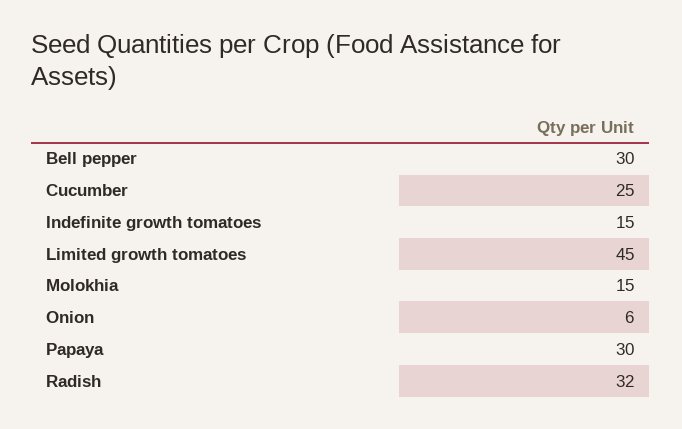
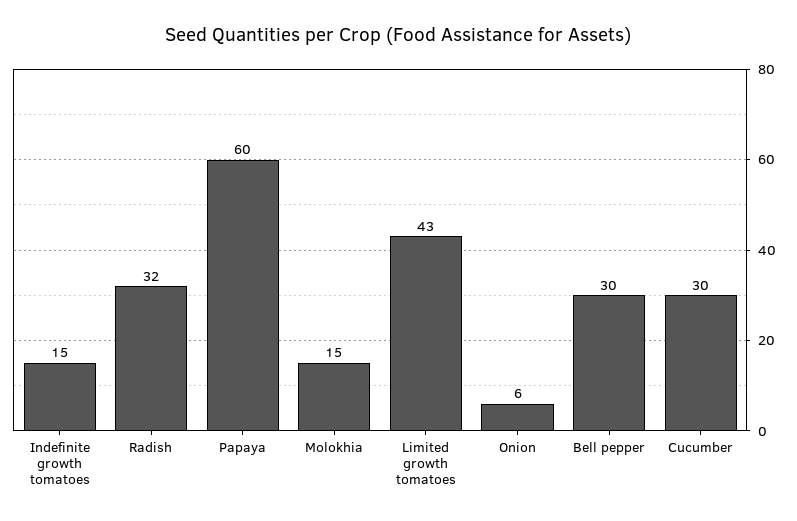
  {
    "Bell pepper": 30,
-   "Cucumber": 25,
+   "Cucumber": 30,
    "Indefinite growth tomatoes": 15,
-   "Limited growth tomatoes": 45,
+   "Limited growth tomatoes": 43,
    "Molokhia": 15,
    "Onion": 6,
-   "Papaya": 30,
+   "Papaya": 60,
    "Radish": 32
  }

